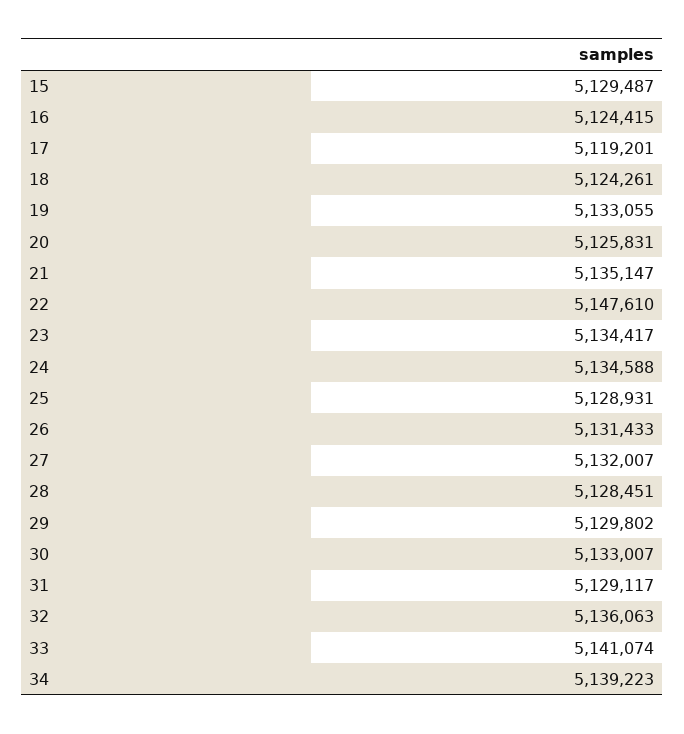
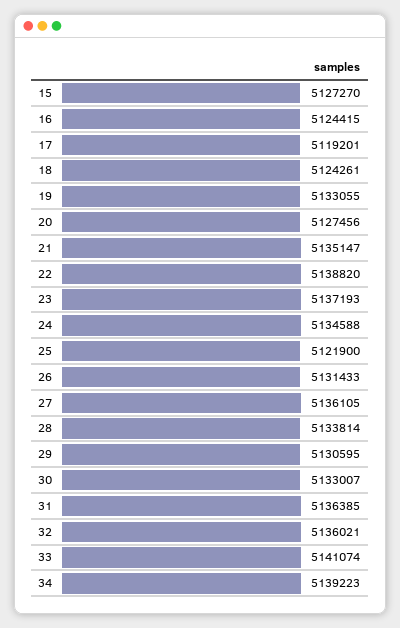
  {
-   "15": 5129487,
+   "15": 5127270,
    "16": 5124415,
    "17": 5119201,
    "18": 5124261,
    "19": 5133055,
-   "20": 5125831,
+   "20": 5127456,
    "21": 5135147,
-   "22": 5147610,
+   "22": 5138820,
-   "23": 5134417,
+   "23": 5137193,
    "24": 5134588,
-   "25": 5128931,
+   "25": 5121900,
    "26": 5131433,
-   "27": 5132007,
+   "27": 5136105,
-   "28": 5128451,
+   "28": 5133814,
-   "29": 5129802,
+   "29": 5130595,
    "30": 5133007,
-   "31": 5129117,
+   "31": 5136385,
-   "32": 5136063,
+   "32": 5136021,
    "33": 5141074,
    "34": 5139223
  }

